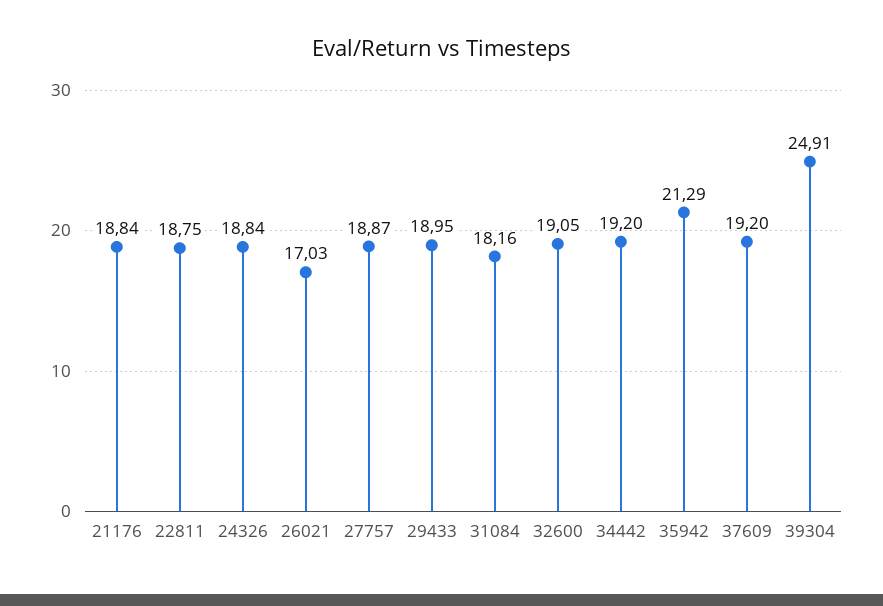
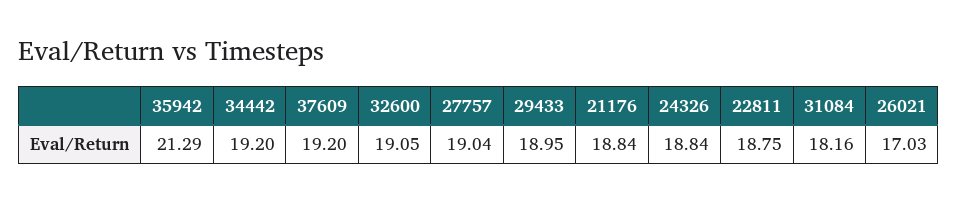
  {
    "21176": 18.84,
    "22811": 18.75,
    "24326": 18.84,
    "26021": 17.03,
-   "27757": 18.87,
+   "27757": 19.04,
    "29433": 18.95,
    "31084": 18.16,
    "32600": 19.05,
    "34442": 19.2,
    "35942": 21.29,
-   "37609": 19.2,
+   "37609": 19.2
-   "39304": 24.91
  }

